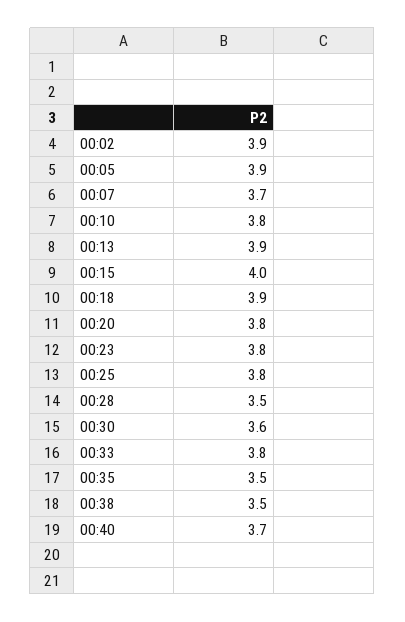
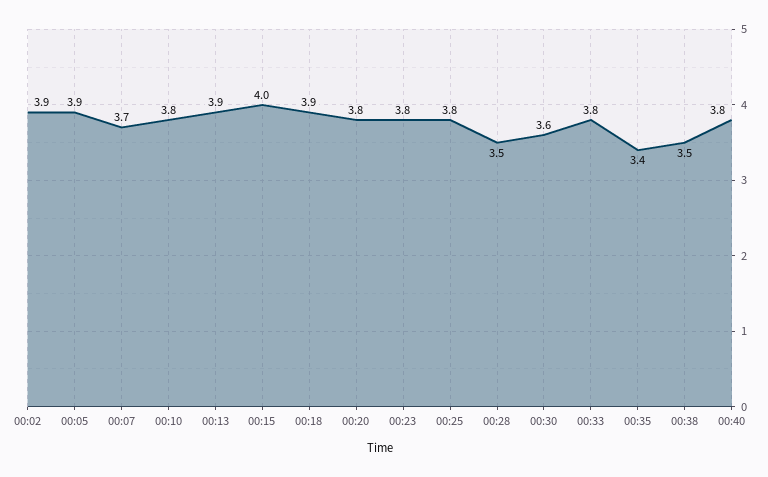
  {
    "00:02": 3.9,
    "00:05": 3.9,
    "00:07": 3.7,
    "00:10": 3.8,
    "00:13": 3.9,
    "00:15": 4,
    "00:18": 3.9,
    "00:20": 3.8,
    "00:23": 3.8,
    "00:25": 3.8,
    "00:28": 3.5,
    "00:30": 3.6,
    "00:33": 3.8,
-   "00:35": 3.5,
+   "00:35": 3.4,
    "00:38": 3.5,
-   "00:40": 3.7
+   "00:40": 3.8
  }

